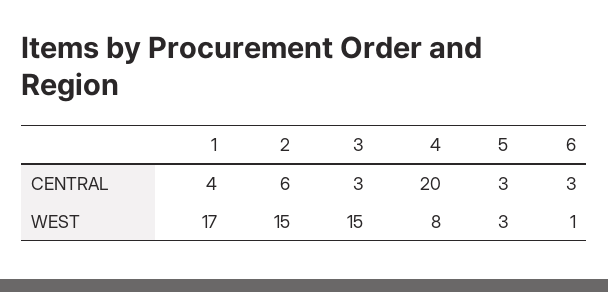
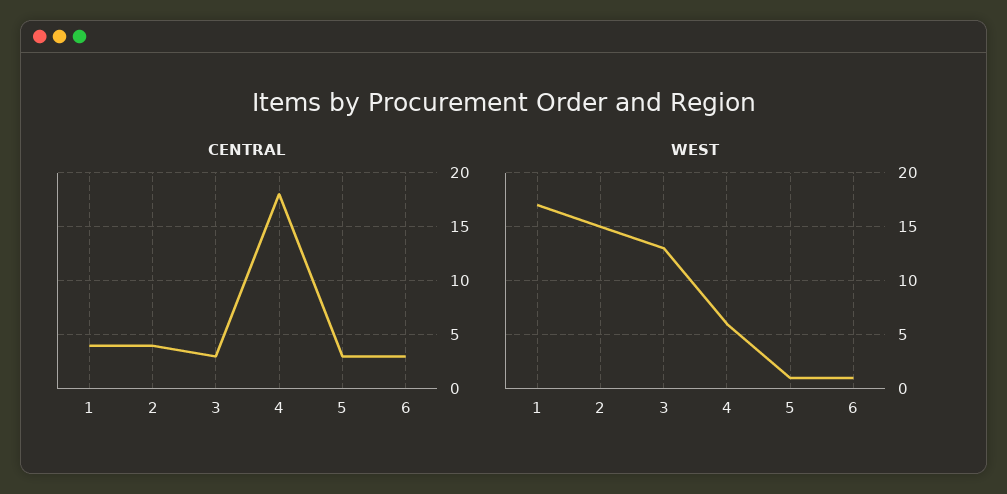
  {
    "CENTRAL": {
      "1": 4,
-     "2": 6,
+     "2": 4,
      "3": 3,
-     "4": 20,
+     "4": 18,
      "5": 3,
      "6": 3
    },
    "WEST": {
      "1": 17,
      "2": 15,
-     "3": 15,
+     "3": 13,
-     "4": 8,
+     "4": 6,
-     "5": 3,
+     "5": 1,
      "6": 1
    }
  }

